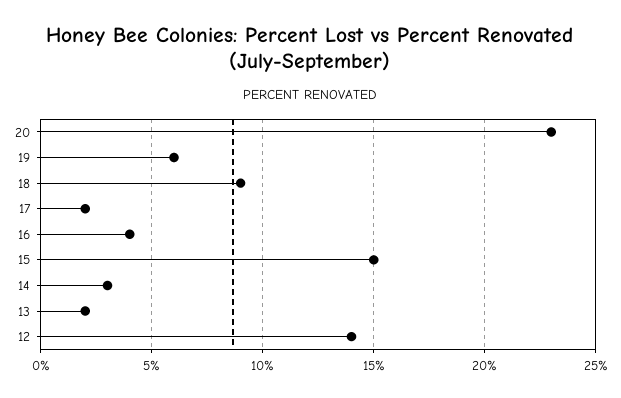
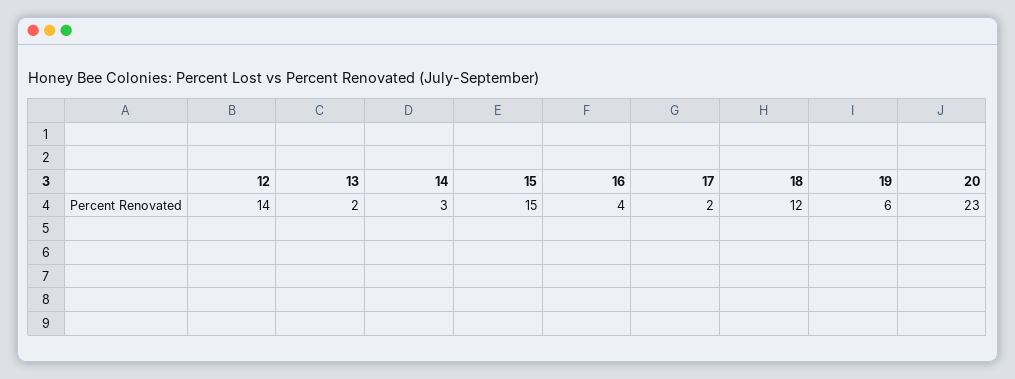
  {
    "20": 23,
    "19": 6,
-   "18": 9,
+   "18": 12,
    "17": 2,
    "16": 4,
    "15": 15,
    "14": 3,
    "13": 2,
    "12": 14
  }

